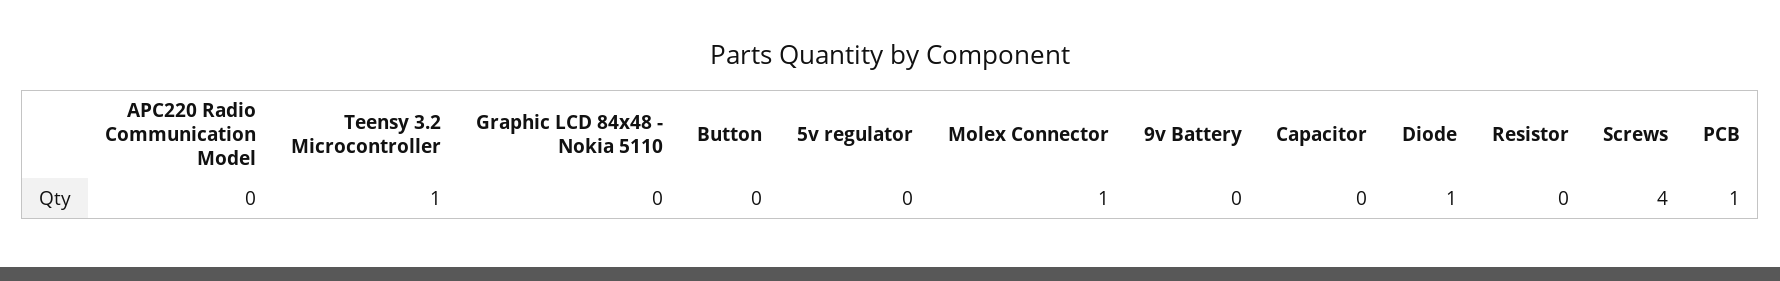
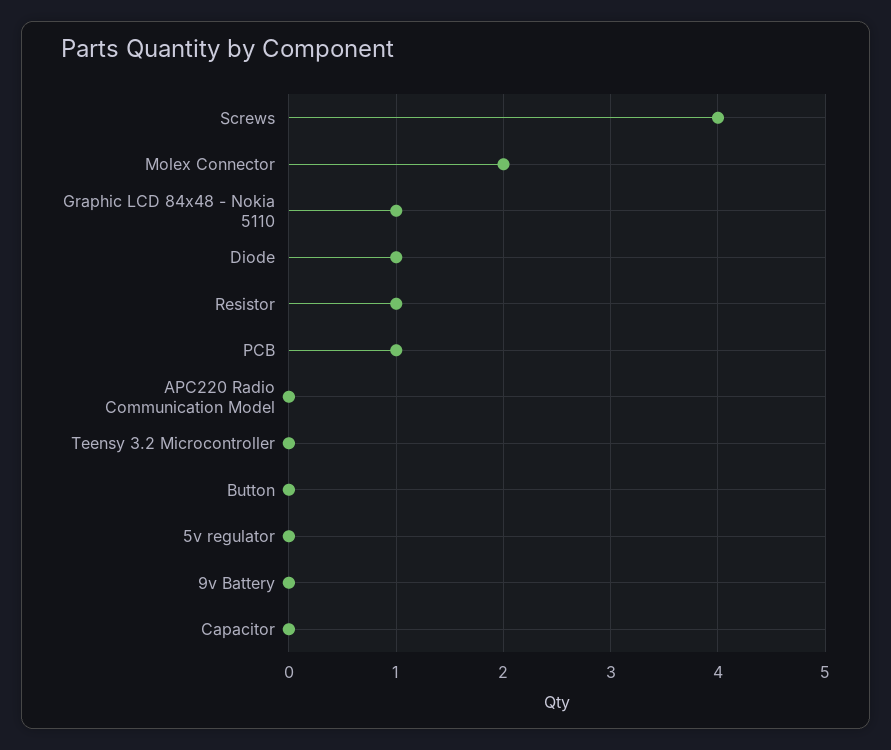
  {
    "APC220 Radio Communication Model": 0,
-   "Teensy 3.2 Microcontroller": 1,
+   "Teensy 3.2 Microcontroller": 0,
-   "Graphic LCD 84x48 - Nokia 5110": 0,
+   "Graphic LCD 84x48 - Nokia 5110": 1,
    "Button": 0,
    "5v regulator": 0,
-   "Molex Connector": 1,
+   "Molex Connector": 2,
    "9v Battery": 0,
    "Capacitor": 0,
    "Diode": 1,
-   "Resistor": 0,
+   "Resistor": 1,
    "Screws": 4,
    "PCB": 1
  }

